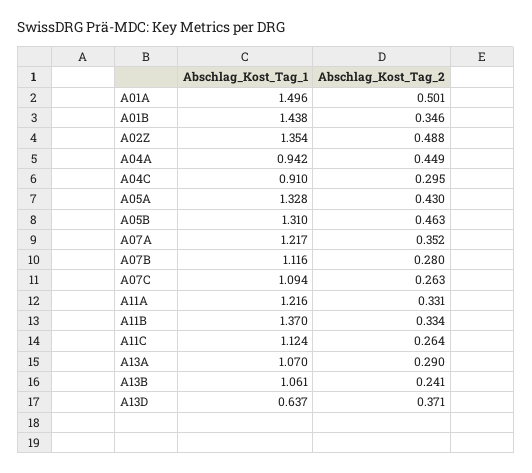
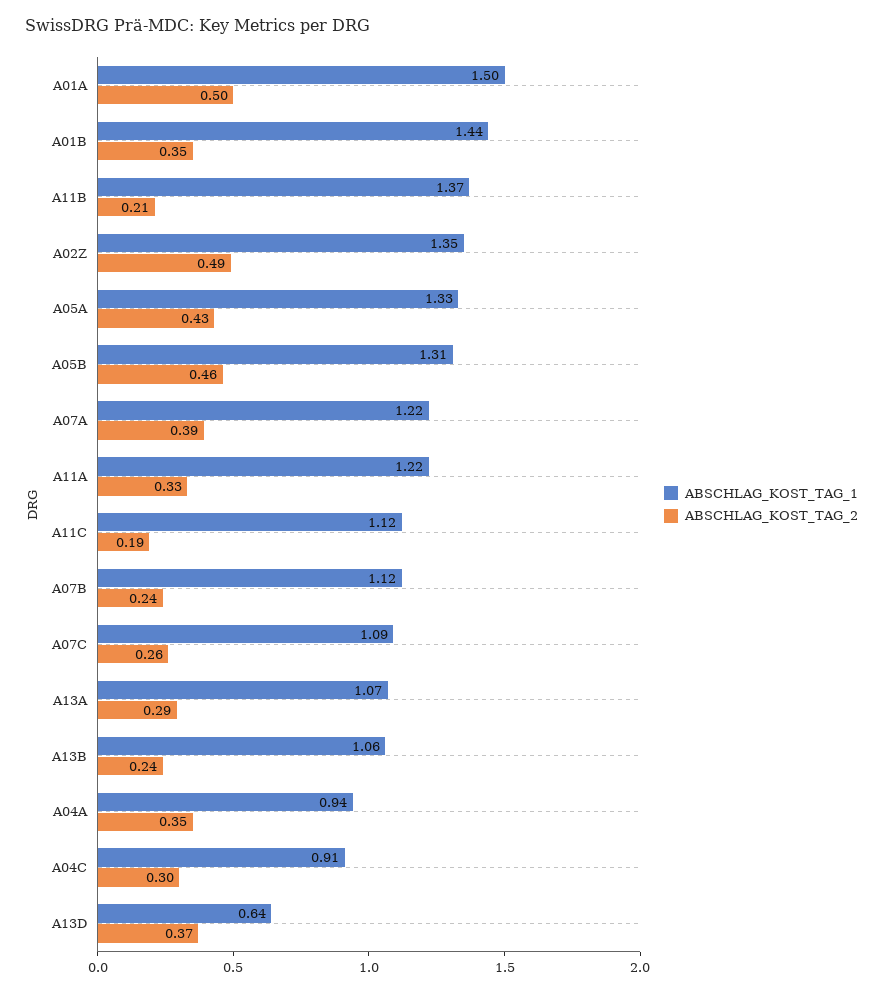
  {
    "Abschlag_Kost_Tag_1": {
      "A01A": 1.496,
      "A01B": 1.438,
      "A02Z": 1.354,
      "A04A": 0.942,
      "A04C": 0.91,
      "A05A": 1.328,
      "A05B": 1.31,
      "A07A": 1.217,
      "A07B": 1.116,
      "A07C": 1.094,
      "A11A": 1.216,
      "A11B": 1.37,
      "A11C": 1.124,
      "A13A": 1.07,
      "A13B": 1.061,
      "A13D": 0.637
    },
    "Abschlag_Kost_Tag_2": {
      "A01A": 0.501,
      "A01B": 0.346,
      "A02Z": 0.488,
-     "A04A": 0.449,
+     "A04A": 0.35,
      "A04C": 0.295,
      "A05A": 0.43,
      "A05B": 0.463,
-     "A07A": 0.352,
+     "A07A": 0.39,
-     "A07B": 0.28,
+     "A07B": 0.24,
      "A07C": 0.263,
      "A11A": 0.331,
-     "A11B": 0.334,
+     "A11B": 0.21,
-     "A11C": 0.264,
+     "A11C": 0.19,
      "A13A": 0.29,
      "A13B": 0.241,
      "A13D": 0.371
    }
  }

